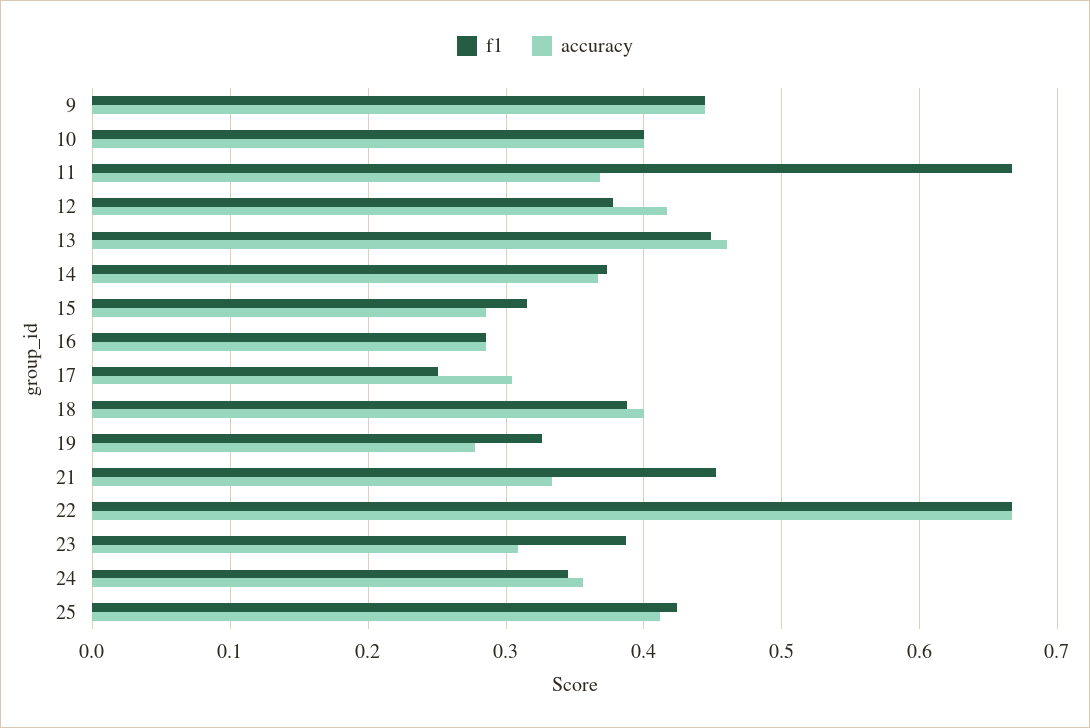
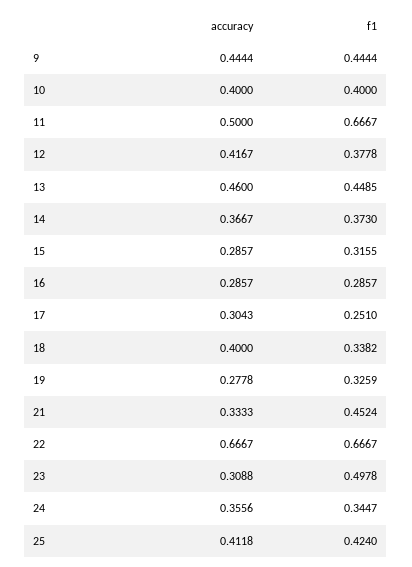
  {
    "f1": {
      "9": 0.4444,
      "10": 0.4,
      "11": 0.6667,
      "12": 0.3778,
      "13": 0.4485,
      "14": 0.373,
      "15": 0.3155,
      "16": 0.2857,
      "17": 0.251,
-     "18": 0.39,
+     "18": 0.3382,
      "19": 0.3259,
      "21": 0.4524,
      "22": 0.6667,
-     "23": 0.39,
+     "23": 0.4978,
      "24": 0.3447,
      "25": 0.424
    },
    "accuracy": {
      "9": 0.4444,
      "10": 0.4,
-     "11": 0.37,
+     "11": 0.5,
      "12": 0.4167,
      "13": 0.46,
      "14": 0.3667,
      "15": 0.2857,
      "16": 0.2857,
      "17": 0.3043,
      "18": 0.4,
      "19": 0.2778,
      "21": 0.3333,
      "22": 0.6667,
      "23": 0.3088,
      "24": 0.3556,
      "25": 0.4118
    }
  }

